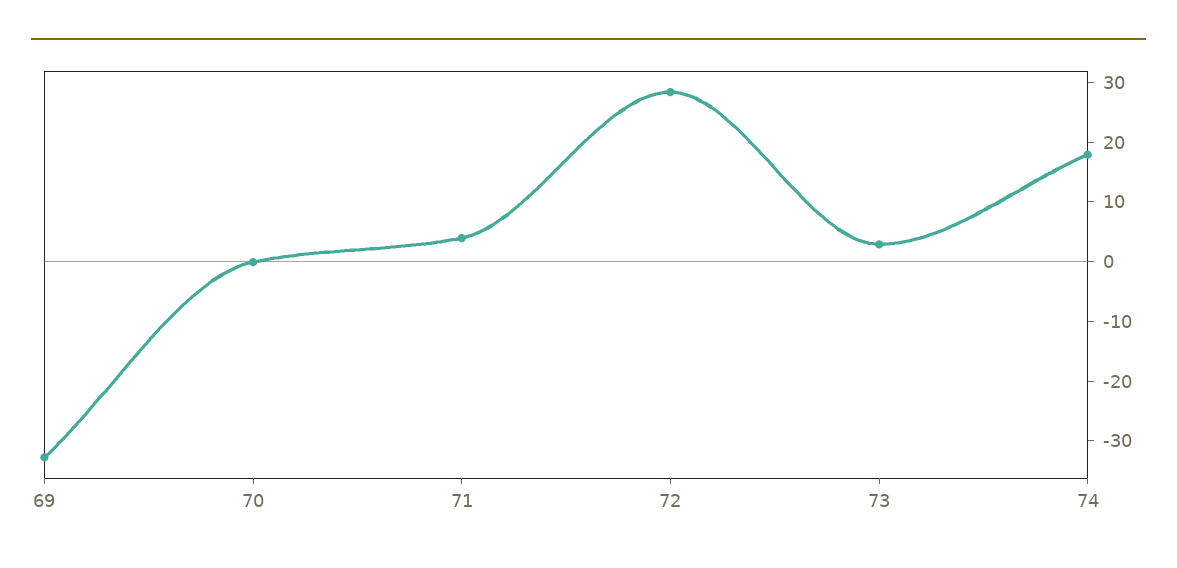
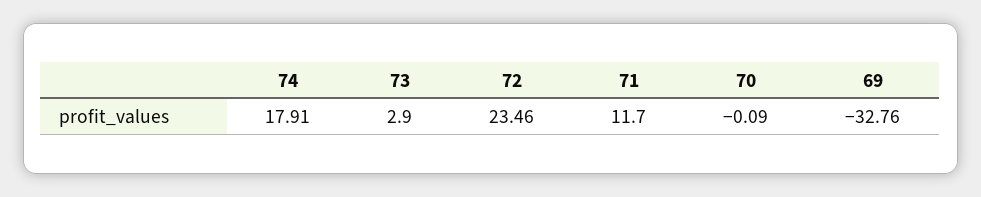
  {
    "69": -32.76,
    "70": -0.09,
-   "71": 4,
+   "71": 11.7,
-   "72": 28,
+   "72": 23.46,
    "73": 2.9,
    "74": 17.91
  }

